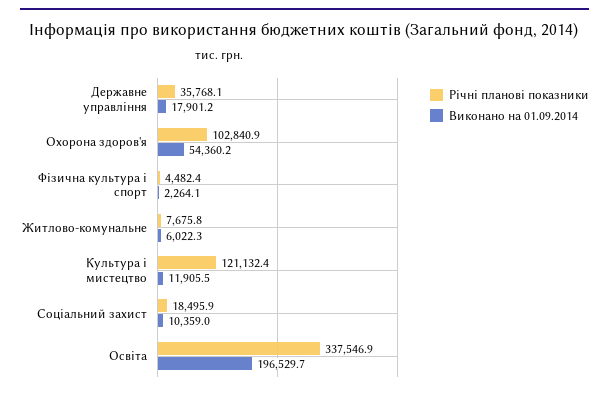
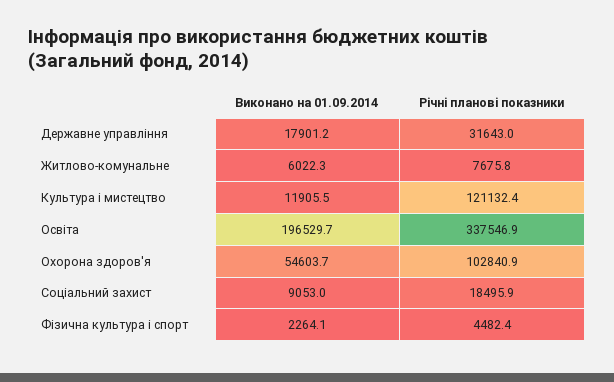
  {
    "Річні планові показники": {
-     "Державне управління": 35768.1,
+     "Державне управління": 31643,
      "Охорона здоров'я": 102840.9,
      "Фізична культура і спорт": 4482.4,
      "Житлово-комунальне": 7675.8,
      "Культура і мистецтво": 121132.4,
      "Соціальний захист": 18495.9,
      "Освіта": 337546.9
    },
    "Виконано на 01.09.2014": {
      "Державне управління": 17901.2,
-     "Охорона здоров'я": 54360.2,
+     "Охорона здоров'я": 54603.7,
      "Фізична культура і спорт": 2264.1,
      "Житлово-комунальне": 6022.3,
      "Культура і мистецтво": 11905.5,
-     "Соціальний захист": 10359,
+     "Соціальний захист": 9053,
      "Освіта": 196529.7
    }
  }

